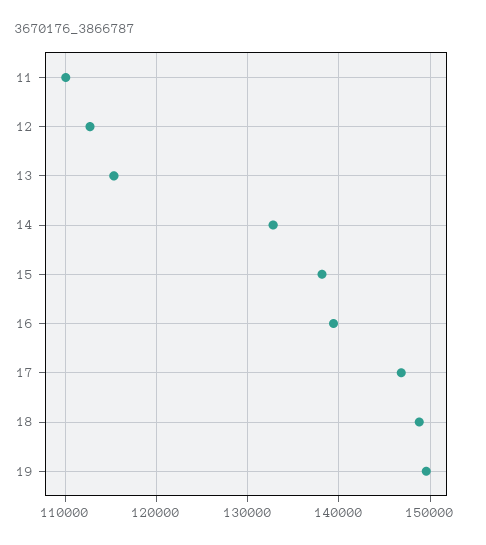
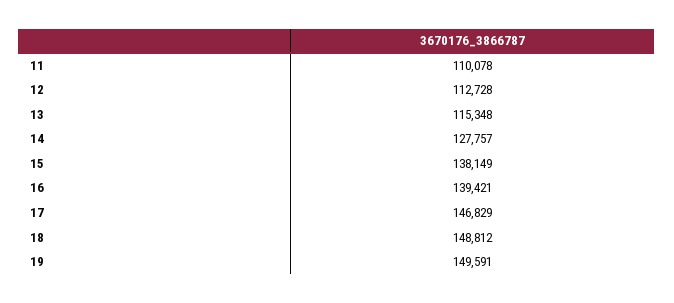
  {
    "11": 110078,
    "12": 112728,
    "13": 115348,
-   "14": 133000,
+   "14": 127757,
    "15": 138149,
    "16": 139421,
    "17": 146829,
    "18": 148812,
    "19": 149591
  }

